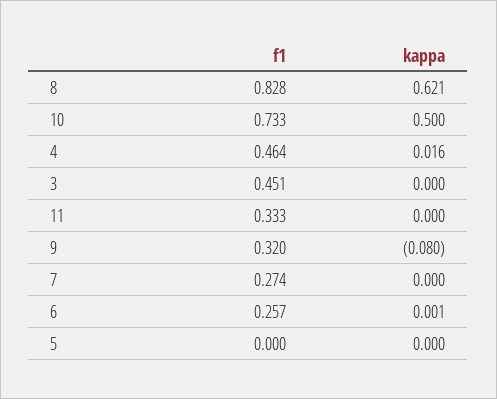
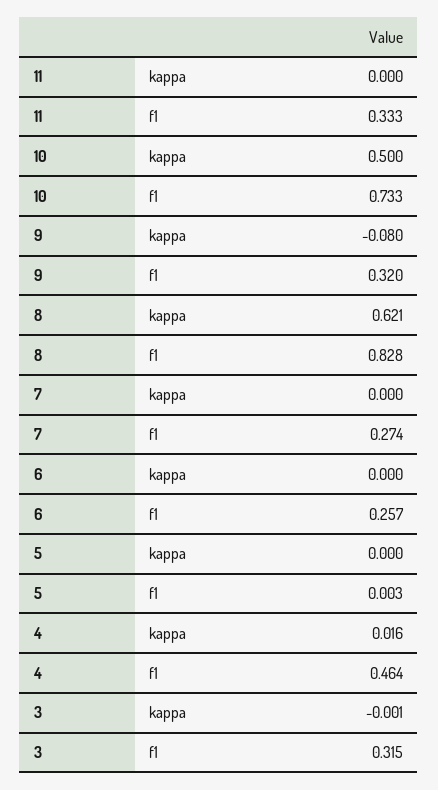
  {
    "f1": {
      "8": 0.828,
      "10": 0.733,
      "4": 0.464,
-     "3": 0.451,
+     "3": 0.315,
      "11": 0.333,
      "9": 0.32,
      "7": 0.274,
      "6": 0.257,
-     "5": 0
+     "5": 0.003
    },
    "kappa": {
      "8": 0.621,
      "10": 0.5,
      "4": 0.016,
-     "3": 0,
+     "3": -0.001,
      "11": 0,
      "9": -0.08,
      "7": 0,
-     "6": 0.001,
+     "6": 0,
      "5": 0
    }
  }

